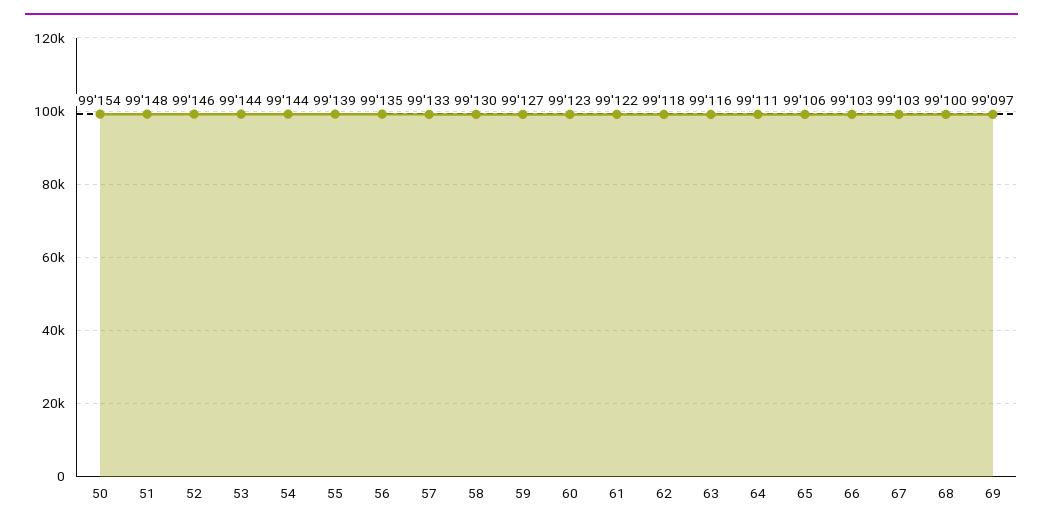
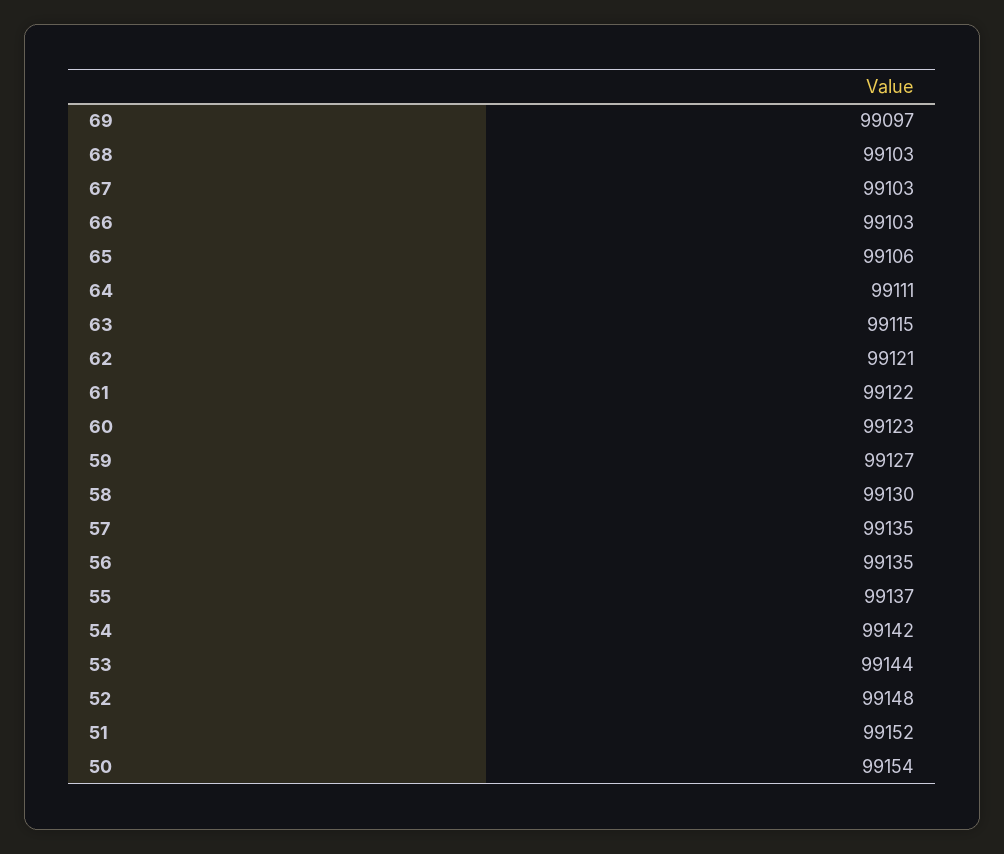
  {
    "50": 99154,
-   "51": 99148,
+   "51": 99152,
-   "52": 99146,
+   "52": 99148,
    "53": 99144,
-   "54": 99144,
+   "54": 99142,
-   "55": 99139,
+   "55": 99137,
    "56": 99135,
-   "57": 99133,
+   "57": 99135,
    "58": 99130,
    "59": 99127,
    "60": 99123,
    "61": 99122,
-   "62": 99118,
+   "62": 99121,
-   "63": 99116,
+   "63": 99115,
    "64": 99111,
    "65": 99106,
    "66": 99103,
    "67": 99103,
-   "68": 99100,
+   "68": 99103,
    "69": 99097
  }

